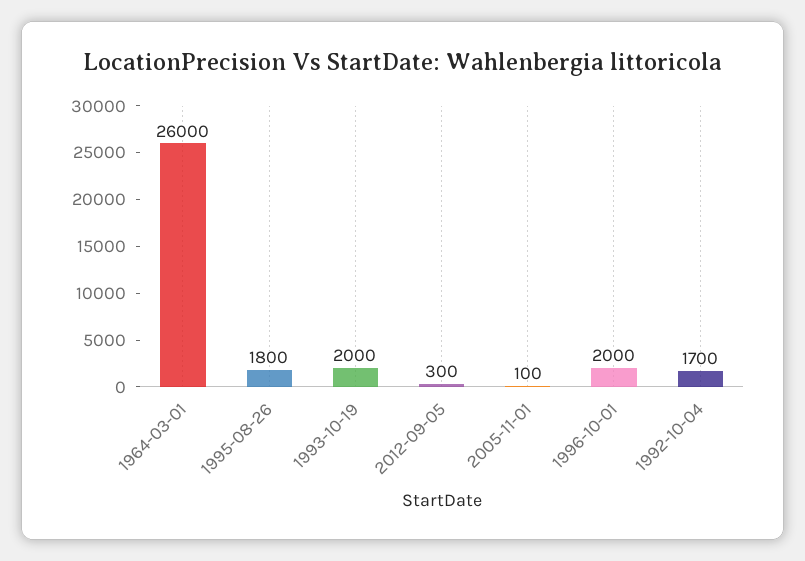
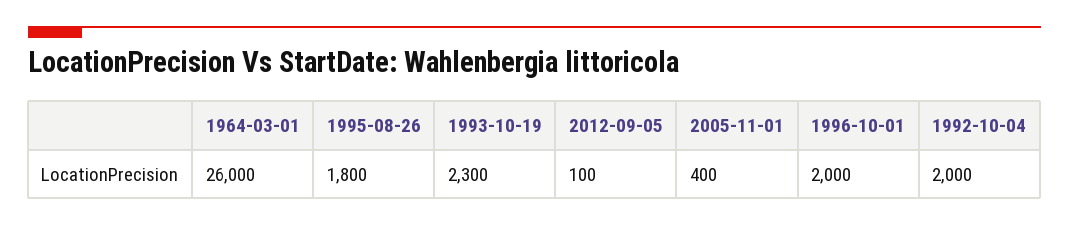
  {
    "1964-03-01": 26000,
    "1995-08-26": 1800,
-   "1993-10-19": 2000,
+   "1993-10-19": 2300,
-   "2012-09-05": 300,
+   "2012-09-05": 100,
-   "2005-11-01": 100,
+   "2005-11-01": 400,
    "1996-10-01": 2000,
-   "1992-10-04": 1700
+   "1992-10-04": 2000
  }

